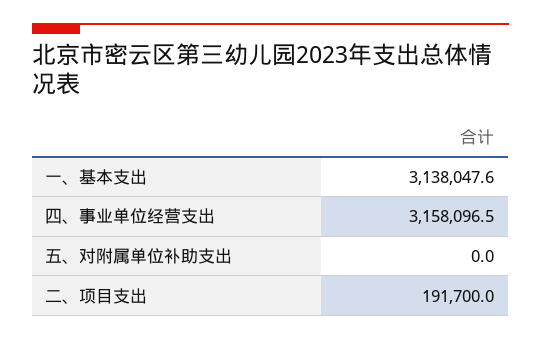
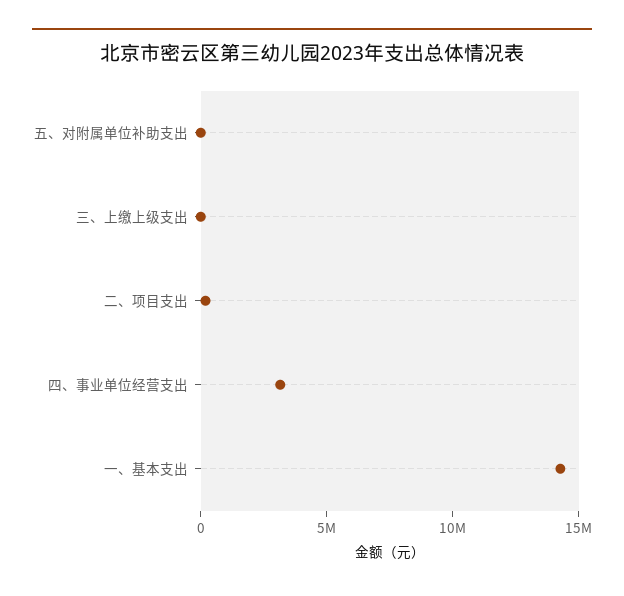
  {
-   "一、基本支出": 3138047.6,
+   "一、基本支出": 14000000,
    "四、事业单位经营支出": 3158096.5,
    "五、对附属单位补助支出": 0,
-   "二、项目支出": 191700
+   "二、项目支出": 191700,
+   "三、上缴上级支出": 0
  }

